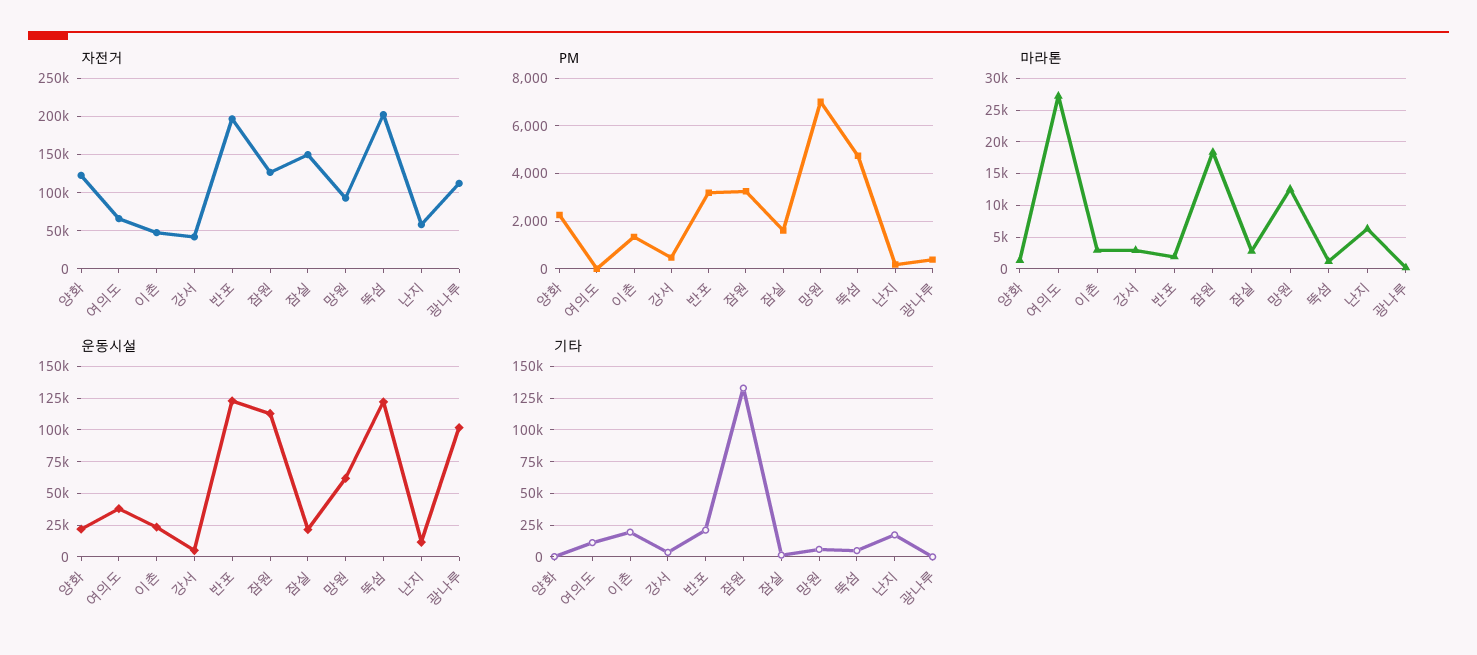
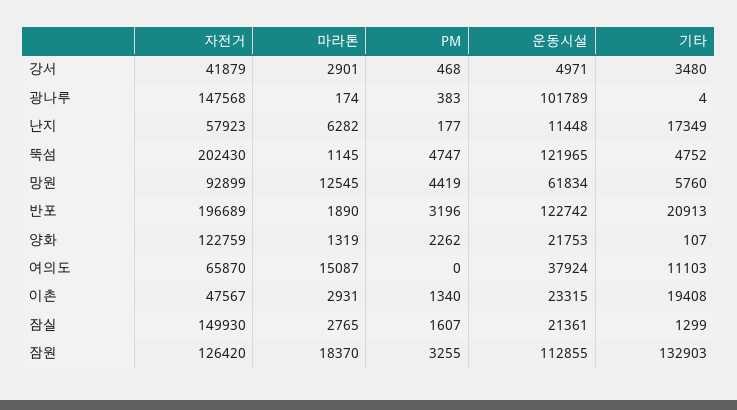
  {
    "자전거": {
      "양화": 122759,
      "여의도": 65870,
      "이촌": 47567,
      "강서": 41879,
      "반포": 196689,
      "잠원": 126420,
      "잠실": 149930,
      "망원": 92899,
      "뚝섬": 202430,
      "난지": 57923,
-     "광나루": 110000
+     "광나루": 147568
    },
    "PM": {
      "양화": 2262,
      "여의도": 0,
      "이촌": 1340,
      "강서": 468,
      "반포": 3196,
      "잠원": 3255,
      "잠실": 1607,
-     "망원": 7000,
+     "망원": 4419,
      "뚝섬": 4747,
      "난지": 177,
      "광나루": 383
    },
    "마라톤": {
      "양화": 1319,
-     "여의도": 27000,
+     "여의도": 15087,
      "이촌": 2931,
      "강서": 2901,
      "반포": 1890,
      "잠원": 18370,
      "잠실": 2765,
      "망원": 12545,
      "뚝섬": 1145,
      "난지": 6282,
      "광나루": 174
    },
    "운동시설": {
      "양화": 21753,
      "여의도": 37924,
      "이촌": 23315,
      "강서": 4971,
      "반포": 122742,
      "잠원": 112855,
      "잠실": 21361,
      "망원": 61834,
      "뚝섬": 121965,
      "난지": 11448,
      "광나루": 101789
    },
    "기타": {
      "양화": 107,
      "여의도": 11103,
      "이촌": 19408,
      "강서": 3480,
      "반포": 20913,
      "잠원": 132903,
      "잠실": 1299,
      "망원": 5760,
      "뚝섬": 4752,
      "난지": 17349,
      "광나루": 4
    }
  }

